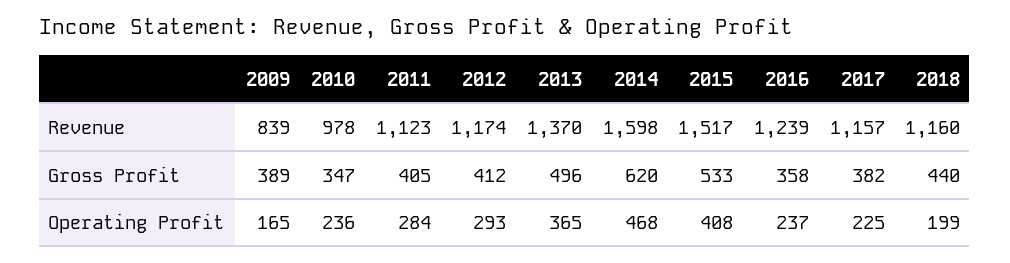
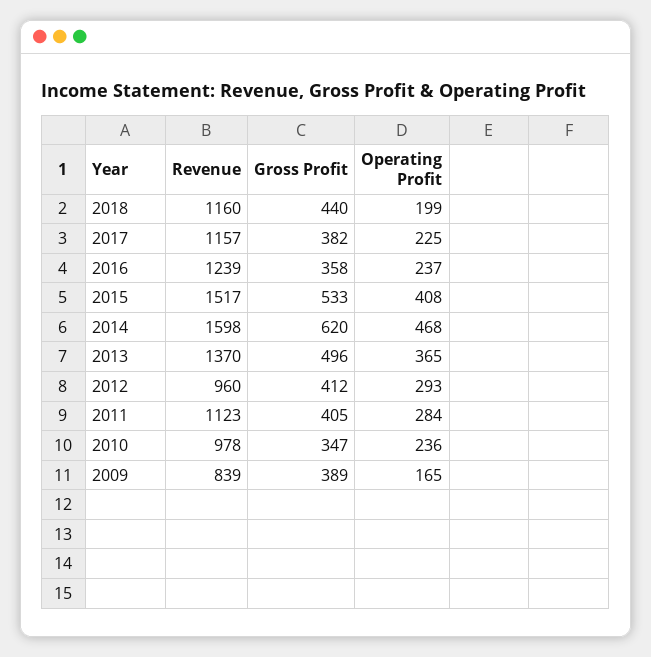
  {
    "2009": {
      "Revenue": 839,
      "Gross Profit": 389,
      "Operating Profit": 165
    },
    "2010": {
      "Revenue": 978,
      "Gross Profit": 347,
      "Operating Profit": 236
    },
    "2011": {
      "Revenue": 1123,
      "Gross Profit": 405,
      "Operating Profit": 284
    },
    "2012": {
-     "Revenue": 1174,
+     "Revenue": 960,
      "Gross Profit": 412,
      "Operating Profit": 293
    },
    "2013": {
      "Revenue": 1370,
      "Gross Profit": 496,
      "Operating Profit": 365
    },
    "2014": {
      "Revenue": 1598,
      "Gross Profit": 620,
      "Operating Profit": 468
    },
    "2015": {
      "Revenue": 1517,
      "Gross Profit": 533,
      "Operating Profit": 408
    },
    "2016": {
      "Revenue": 1239,
      "Gross Profit": 358,
      "Operating Profit": 237
    },
    "2017": {
      "Revenue": 1157,
      "Gross Profit": 382,
      "Operating Profit": 225
    },
    "2018": {
      "Revenue": 1160,
      "Gross Profit": 440,
      "Operating Profit": 199
    }
  }

